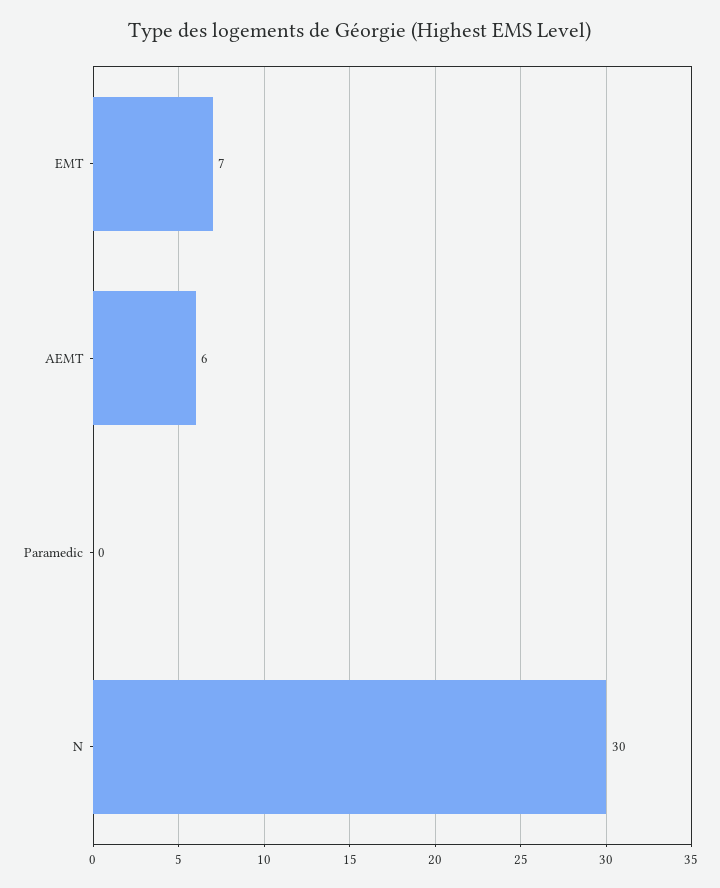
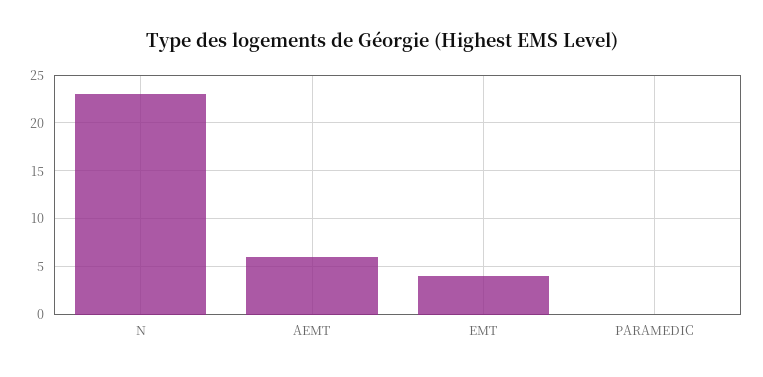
  {
-   "EMT": 7,
+   "EMT": 4,
    "AEMT": 6,
    "Paramedic": 0,
-   "N": 30
+   "N": 23
  }

